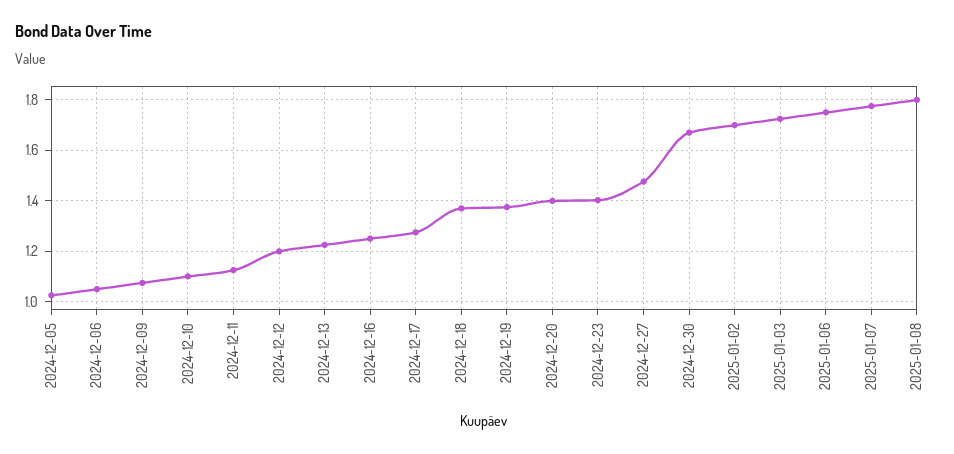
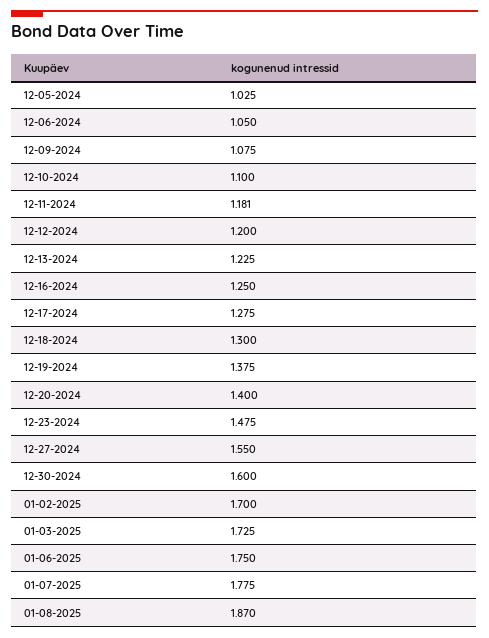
  {
    "2024-12-05": 1.025,
    "2024-12-06": 1.05,
    "2024-12-09": 1.075,
    "2024-12-10": 1.1,
-   "2024-12-11": 1.125,
+   "2024-12-11": 1.181,
    "2024-12-12": 1.2,
    "2024-12-13": 1.225,
    "2024-12-16": 1.25,
    "2024-12-17": 1.275,
-   "2024-12-18": 1.375,
+   "2024-12-18": 1.3,
    "2024-12-19": 1.375,
    "2024-12-20": 1.4,
-   "2024-12-23": 1.4,
+   "2024-12-23": 1.475,
-   "2024-12-27": 1.475,
+   "2024-12-27": 1.55,
-   "2024-12-30": 1.675,
+   "2024-12-30": 1.6,
    "2025-01-02": 1.7,
    "2025-01-03": 1.725,
    "2025-01-06": 1.75,
    "2025-01-07": 1.775,
-   "2025-01-08": 1.8
+   "2025-01-08": 1.87
  }

